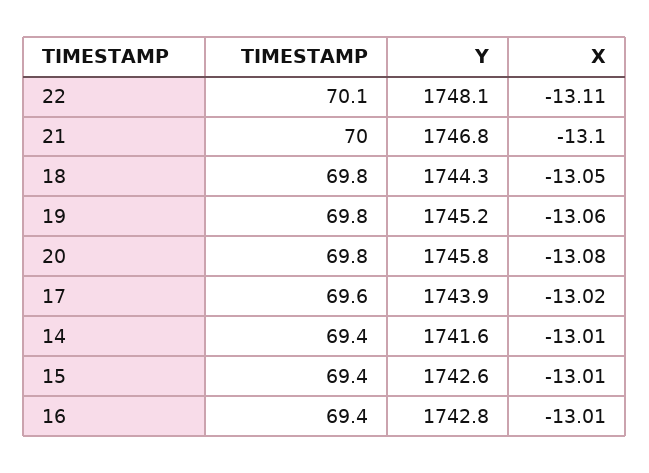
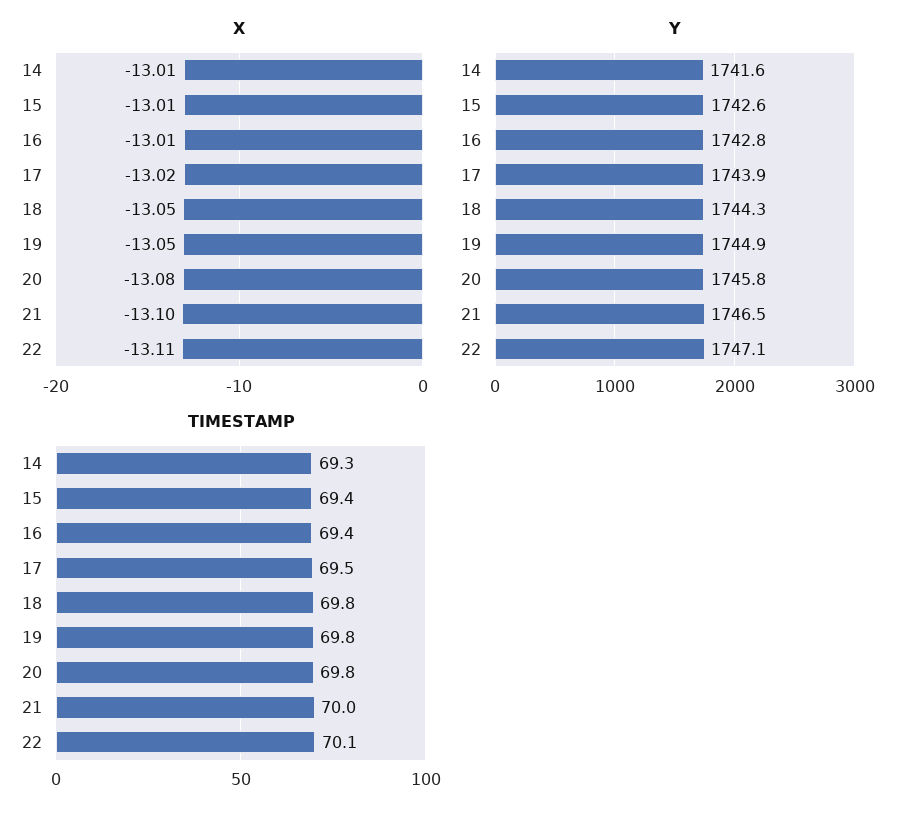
  {
    "TIMESTAMP": {
      "22": 70.1,
      "21": 70,
      "18": 69.8,
      "19": 69.8,
      "20": 69.8,
-     "17": 69.6,
+     "17": 69.5,
-     "14": 69.4,
+     "14": 69.3,
      "15": 69.4,
      "16": 69.4
    },
    "Y": {
-     "22": 1748.1,
+     "22": 1747.1,
-     "21": 1746.8,
+     "21": 1746.5,
      "18": 1744.3,
-     "19": 1745.2,
+     "19": 1744.9,
      "20": 1745.8,
      "17": 1743.9,
      "14": 1741.6,
      "15": 1742.6,
      "16": 1742.8
    },
    "X": {
      "22": -13.11,
      "21": -13.1,
      "18": -13.05,
-     "19": -13.06,
+     "19": -13.05,
      "20": -13.08,
      "17": -13.02,
      "14": -13.01,
      "15": -13.01,
      "16": -13.01
    }
  }

